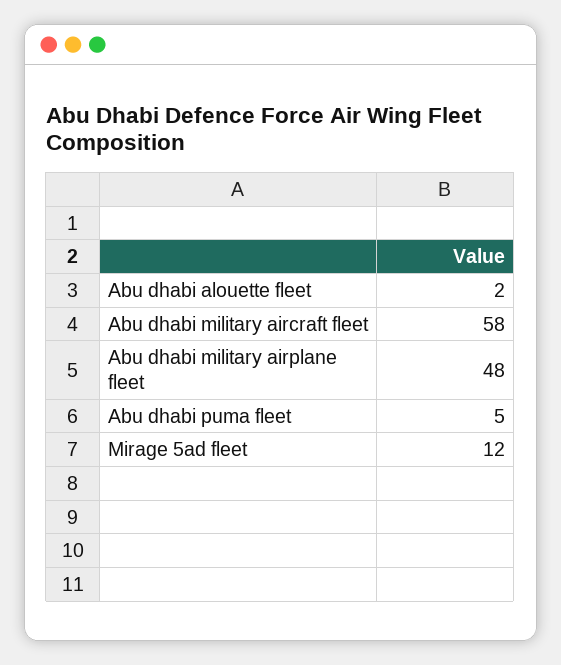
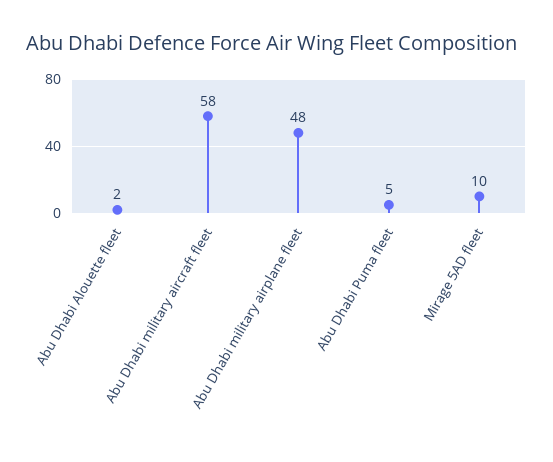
  {
    "Abu dhabi alouette fleet": 2,
    "Abu dhabi military aircraft fleet": 58,
    "Abu dhabi military airplane fleet": 48,
    "Abu dhabi puma fleet": 5,
-   "Mirage 5ad fleet": 12
+   "Mirage 5ad fleet": 10
  }

